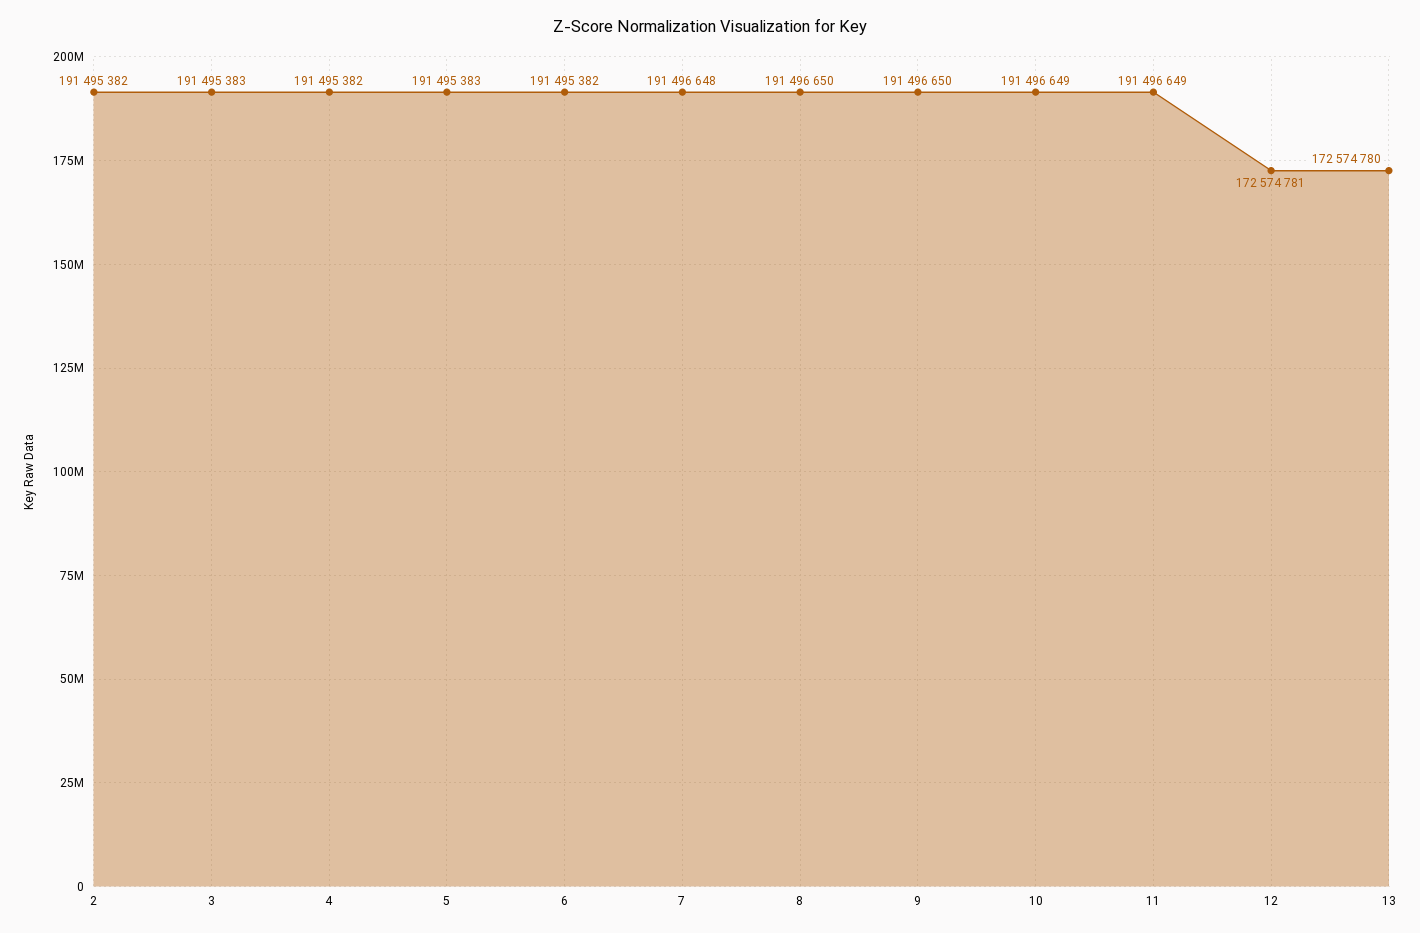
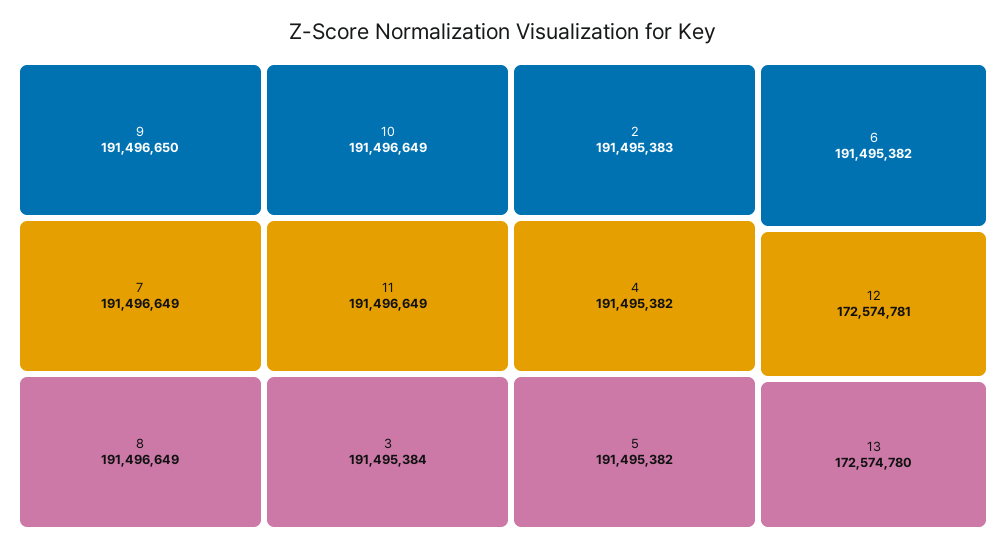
  {
-   "2": 191495382,
+   "2": 191495383,
-   "3": 191495383,
+   "3": 191495384,
    "4": 191495382,
-   "5": 191495383,
+   "5": 191495382,
    "6": 191495382,
-   "7": 191496648,
+   "7": 191496649,
-   "8": 191496650,
+   "8": 191496649,
    "9": 191496650,
    "10": 191496649,
    "11": 191496649,
    "12": 172574781,
    "13": 172574780
  }

